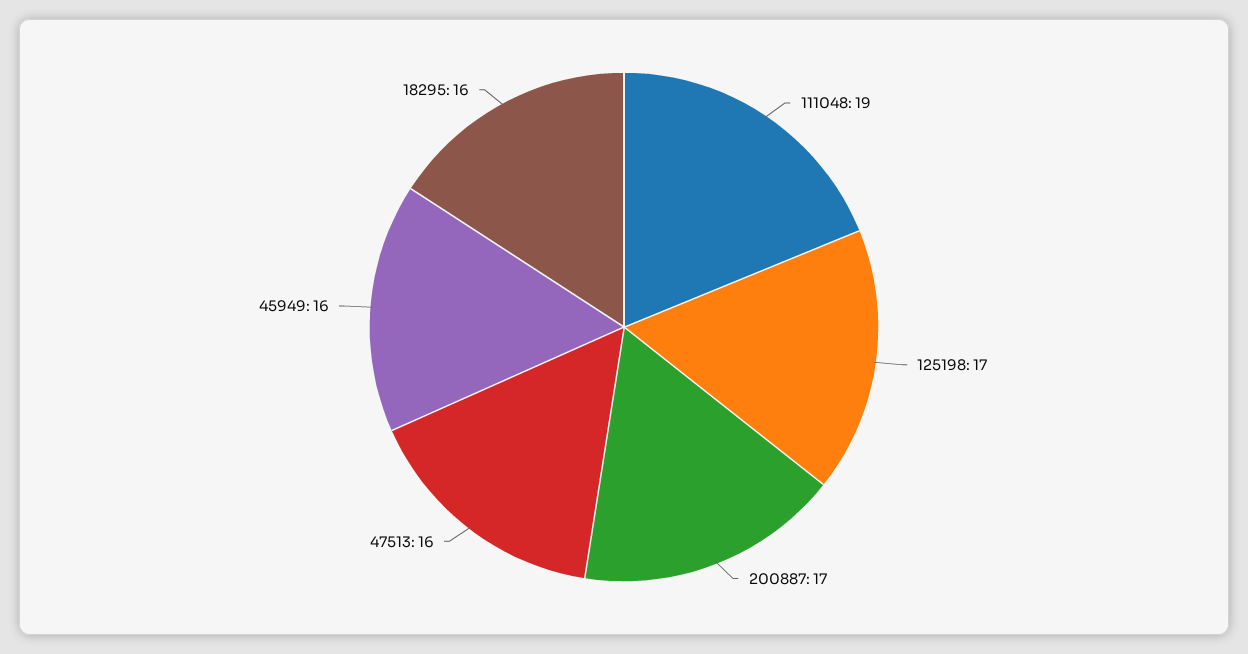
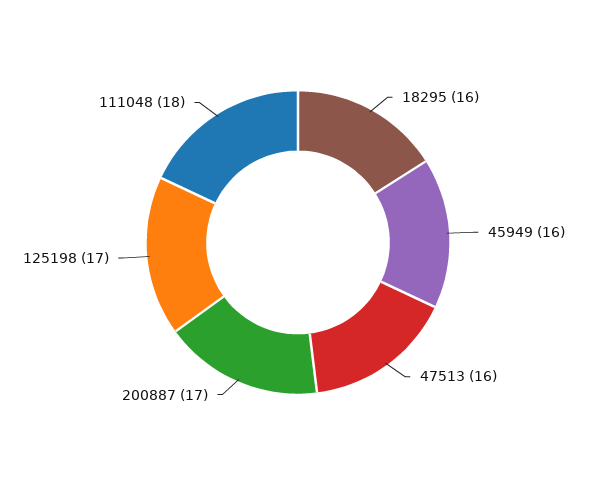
  {
-   "111048": 19,
+   "111048": 18,
    "125198": 17,
    "200887": 17,
    "47513": 16,
    "45949": 16,
    "18295": 16
  }

